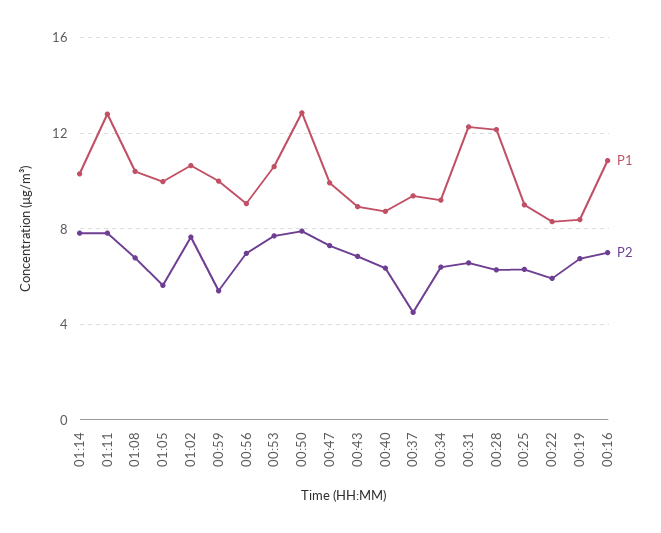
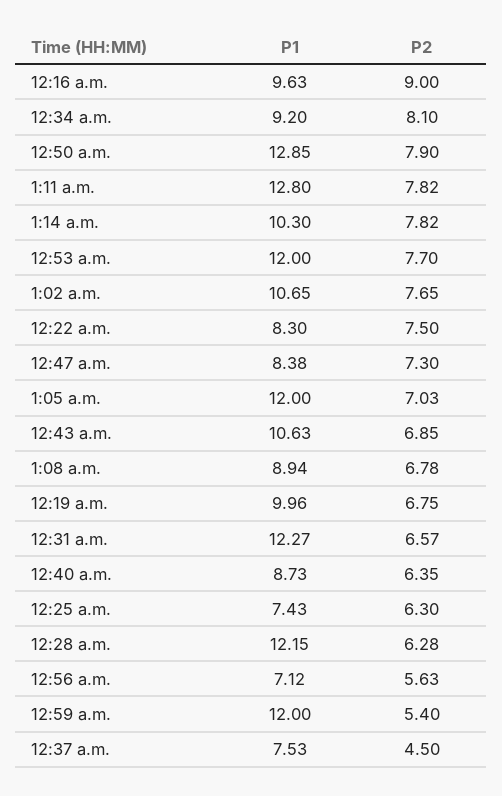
  {
    "P1": {
      "01:14": 10.3,
      "01:11": 12.8,
-     "01:08": 10.5,
+     "01:08": 8.94,
-     "01:05": 10,
+     "01:05": 12,
      "01:02": 10.65,
-     "00:59": 10,
+     "00:59": 12,
-     "00:56": 9,
+     "00:56": 7.12,
-     "00:53": 10.5,
+     "00:53": 12,
      "00:50": 12.85,
-     "00:47": 10,
+     "00:47": 8.38,
-     "00:43": 9,
+     "00:43": 10.63,
      "00:40": 8.73,
-     "00:37": 9.5,
+     "00:37": 7.53,
      "00:34": 9.2,
      "00:31": 12.27,
      "00:28": 12.15,
-     "00:25": 9,
+     "00:25": 7.43,
      "00:22": 8.3,
-     "00:19": 8.5,
+     "00:19": 9.96,
-     "00:16": 11
+     "00:16": 9.63
    },
    "P2": {
      "01:14": 7.82,
      "01:11": 7.82,
      "01:08": 6.78,
-     "01:05": 5.5,
+     "01:05": 7.03,
      "01:02": 7.65,
      "00:59": 5.4,
-     "00:56": 7,
+     "00:56": 5.63,
      "00:53": 7.7,
      "00:50": 7.9,
      "00:47": 7.3,
      "00:43": 6.85,
      "00:40": 6.35,
      "00:37": 4.5,
-     "00:34": 6.5,
+     "00:34": 8.1,
      "00:31": 6.57,
      "00:28": 6.28,
      "00:25": 6.3,
-     "00:22": 6,
+     "00:22": 7.5,
      "00:19": 6.75,
-     "00:16": 7
+     "00:16": 9
    }
  }

